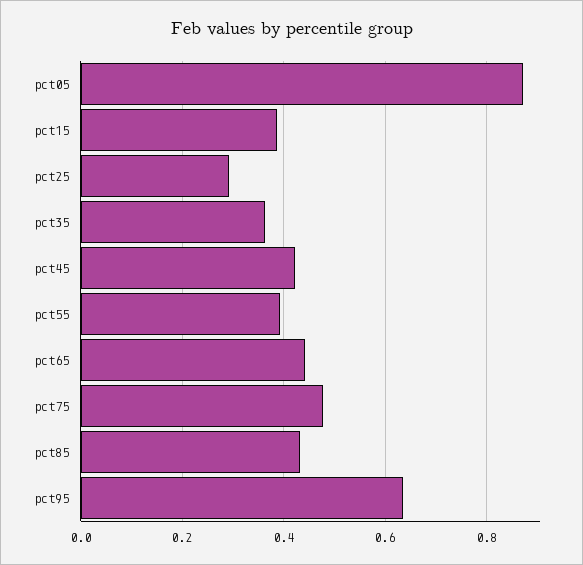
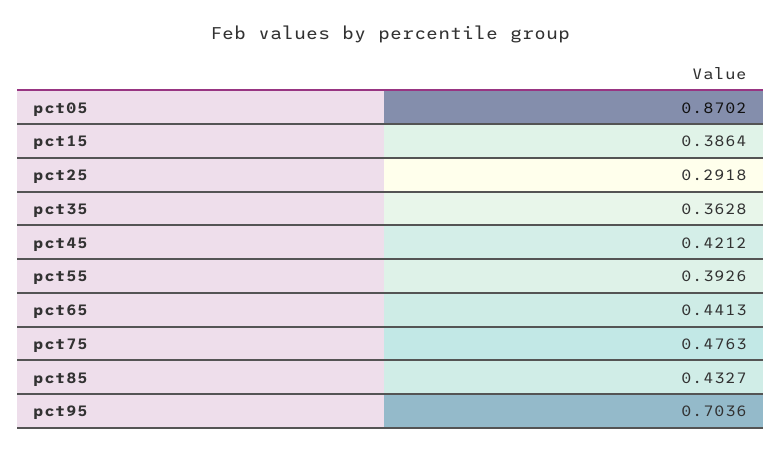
  {
    "pct05": 0.8702,
    "pct15": 0.3864,
    "pct25": 0.2918,
    "pct35": 0.3628,
    "pct45": 0.4212,
    "pct55": 0.3926,
    "pct65": 0.4413,
    "pct75": 0.4763,
    "pct85": 0.4327,
-   "pct95": 0.64
+   "pct95": 0.7036
  }

